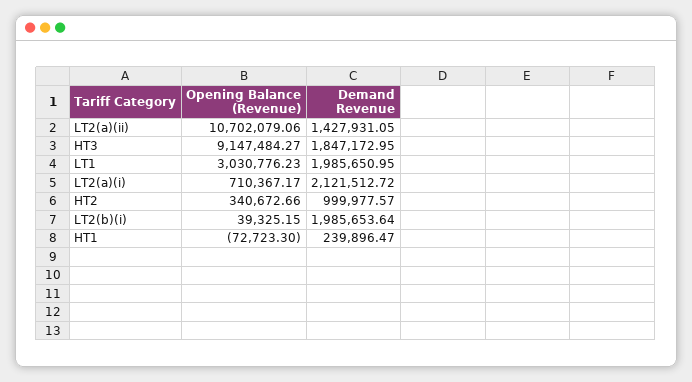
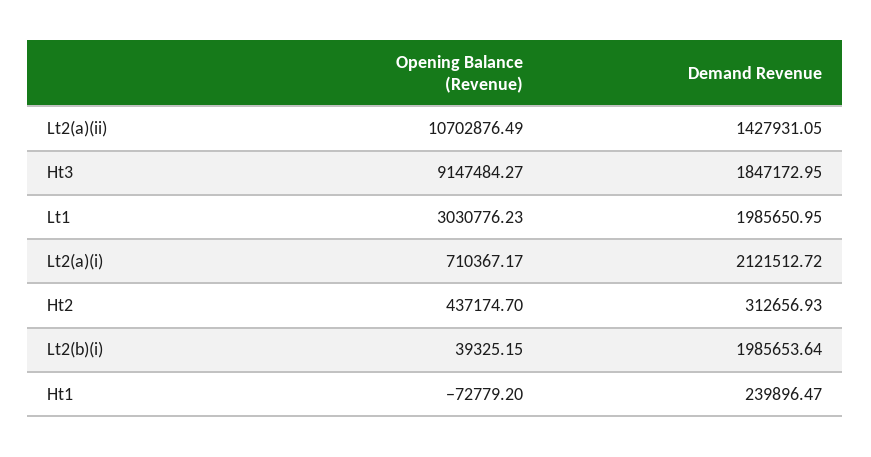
  {
    "Opening Balance (Revenue)": {
-     "LT2(a)(ii)": 10702079.06,
+     "LT2(a)(ii)": 10702876.49,
      "HT3": 9147484.27,
      "LT1": 3030776.23,
      "LT2(a)(i)": 710367.17,
-     "HT2": 340672.66,
+     "HT2": 437174.7,
      "LT2(b)(i)": 39325.15,
-     "HT1": -72723.3
+     "HT1": -72779.2
    },
    "Demand Revenue": {
      "LT2(a)(ii)": 1427931.05,
      "HT3": 1847172.95,
      "LT1": 1985650.95,
      "LT2(a)(i)": 2121512.72,
-     "HT2": 999977.57,
+     "HT2": 312656.93,
      "LT2(b)(i)": 1985653.64,
      "HT1": 239896.47
    }
  }

